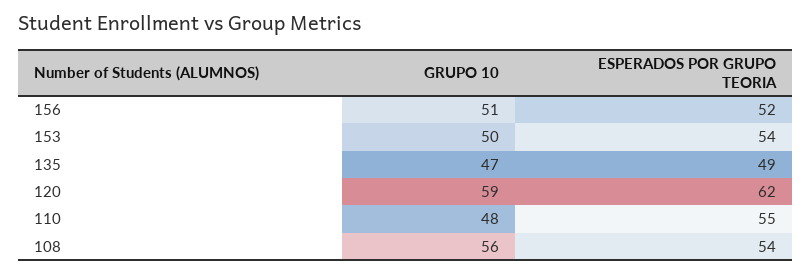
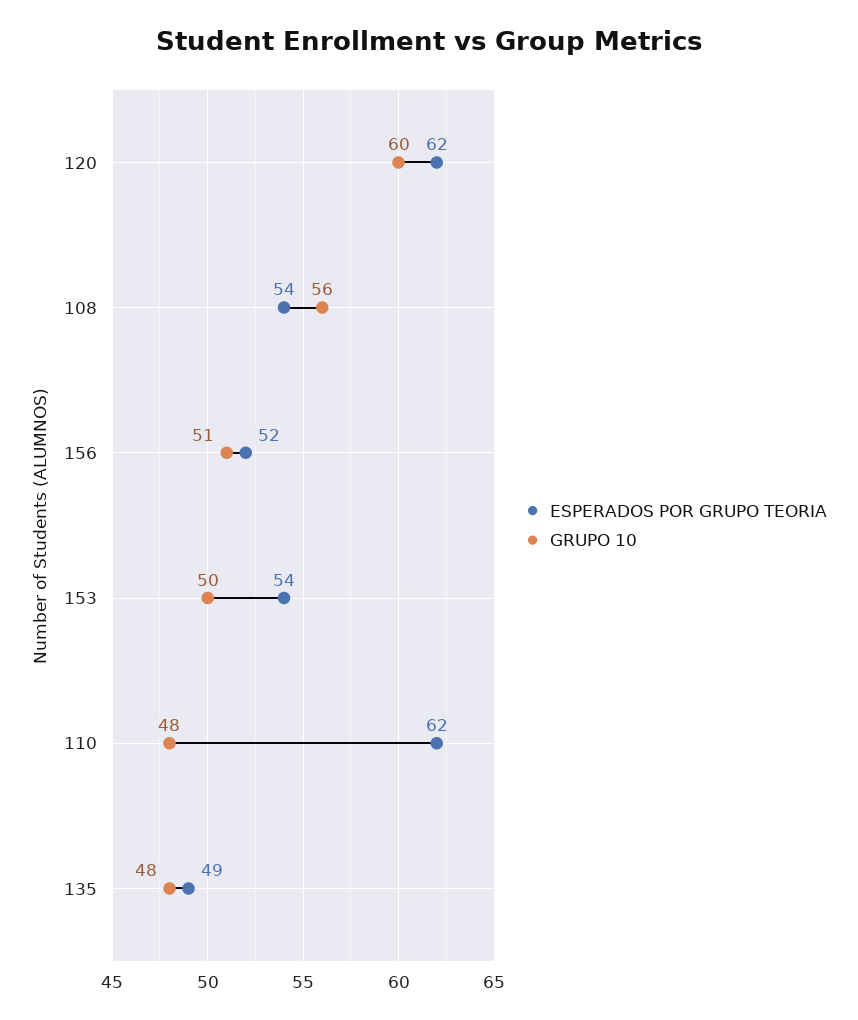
  {
    "GRUPO 10": {
      "156": 51,
      "153": 50,
-     "135": 47,
+     "135": 48,
-     "120": 59,
+     "120": 60,
      "110": 48,
      "108": 56
    },
    "ESPERADOS POR GRUPO TEORIA": {
      "156": 52,
      "153": 54,
      "135": 49,
      "120": 62,
-     "110": 55,
+     "110": 62,
      "108": 54
    }
  }

